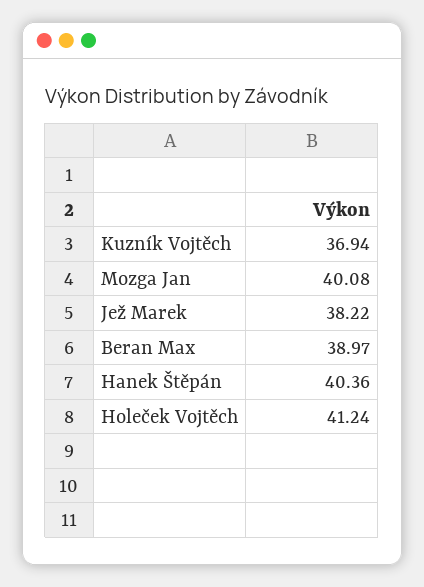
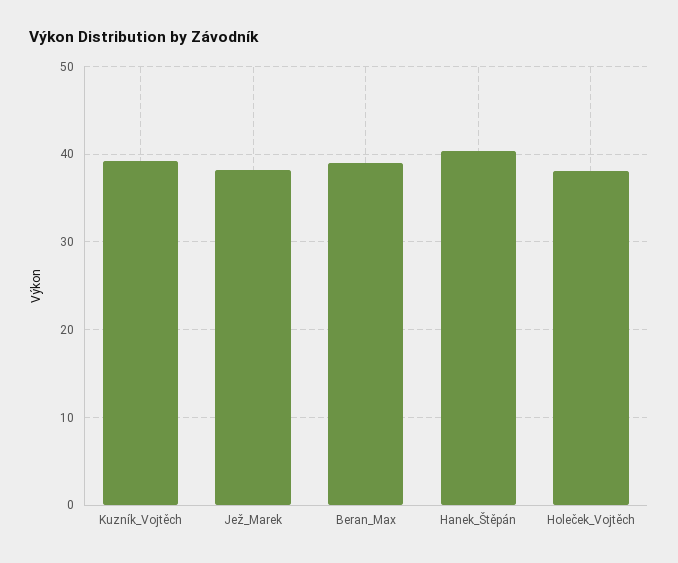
  {
-   "Kuzník Vojtěch": 36.94,
+   "Kuzník Vojtěch": 39,
-   "Mozga Jan": 40.08,
    "Jež Marek": 38.22,
    "Beran Max": 38.97,
    "Hanek Štěpán": 40.36,
-   "Holeček Vojtěch": 41.24
+   "Holeček Vojtěch": 38
  }

